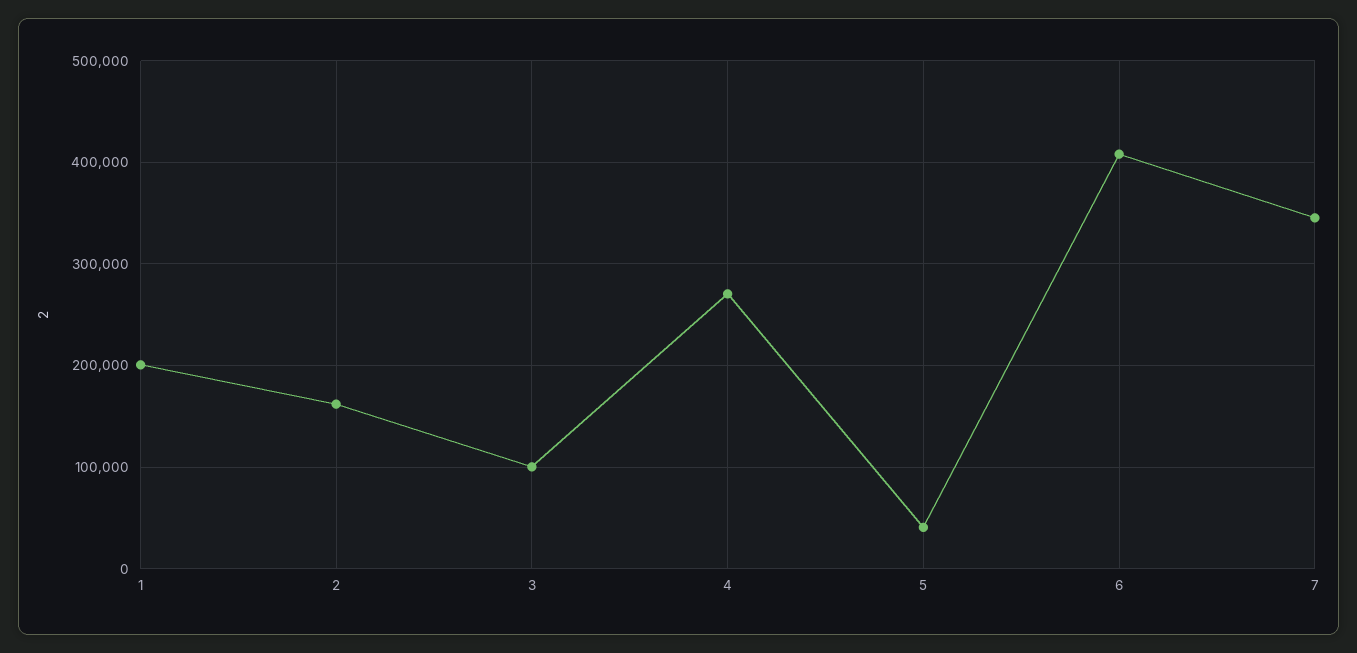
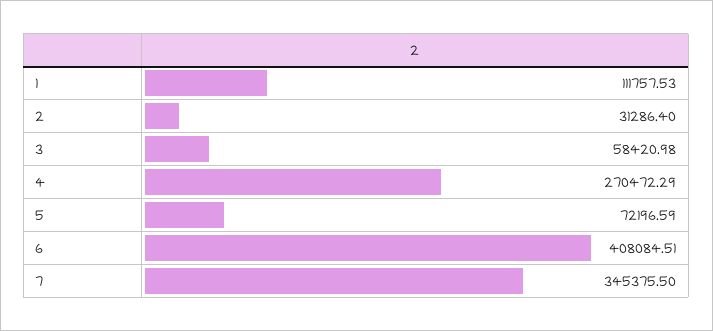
  {
-   "1": 200000,
+   "1": 111757.53,
-   "2": 160000,
+   "2": 31286.4,
-   "3": 100000,
+   "3": 58420.98,
    "4": 270472.29,
-   "5": 40000,
+   "5": 72196.59,
    "6": 408084.51,
    "7": 345375.5
  }

